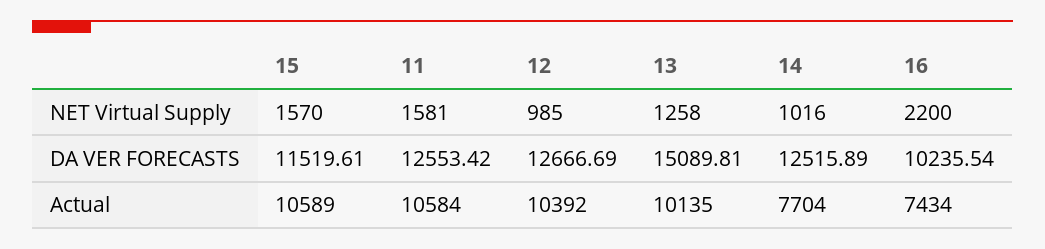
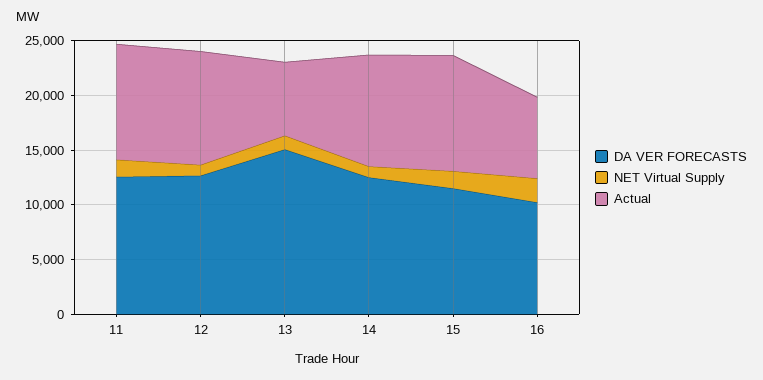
  {
    "NET Virtual Supply": {
      "15": 1570,
      "11": 1581,
      "12": 985,
      "13": 1258,
      "14": 1016,
      "16": 2200
    },
    "DA VER FORECASTS": {
      "15": 11519.61,
      "11": 12553.42,
      "12": 12666.69,
      "13": 15089.81,
      "14": 12515.89,
      "16": 10235.54
    },
    "Actual": {
      "15": 10589,
      "11": 10584,
      "12": 10392,
-     "13": 10135,
+     "13": 7000,
-     "14": 7704,
+     "14": 10000,
      "16": 7434
    }
  }

